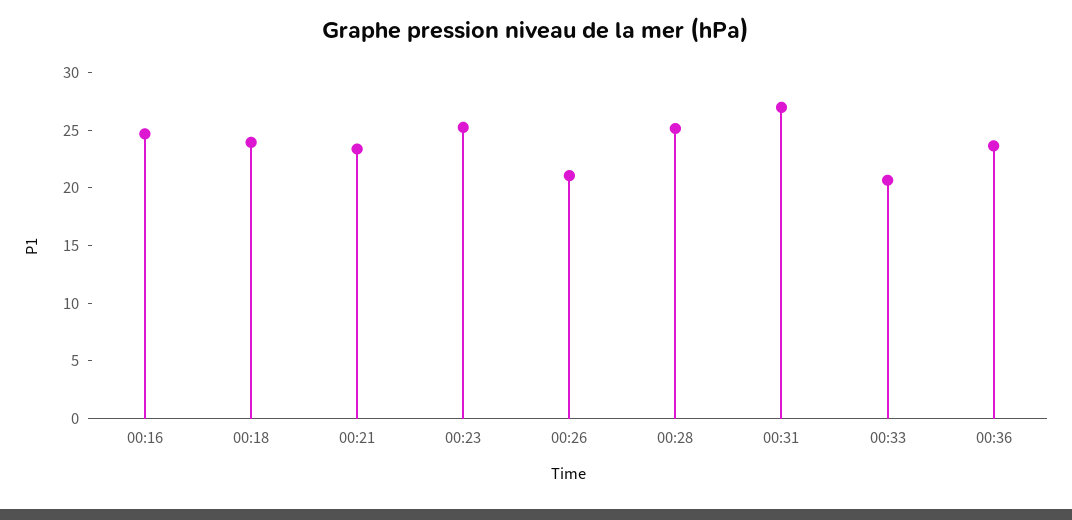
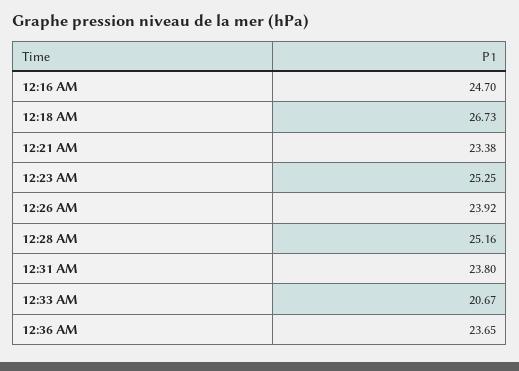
  {
    "00:16": 24.7,
-   "00:18": 24,
+   "00:18": 26.73,
    "00:21": 23.38,
    "00:23": 25.25,
-   "00:26": 21,
+   "00:26": 23.92,
    "00:28": 25.16,
-   "00:31": 27,
+   "00:31": 23.8,
    "00:33": 20.67,
    "00:36": 23.65
  }

